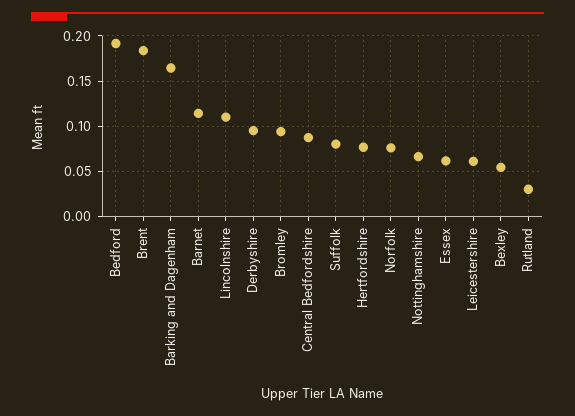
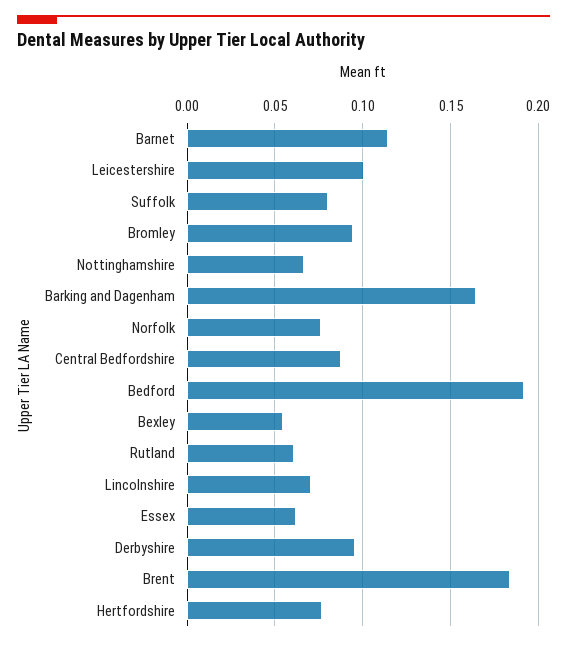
  {
    "Bedford": 0.19,
    "Brent": 0.185,
    "Barking and Dagenham": 0.165,
    "Barnet": 0.115,
-   "Lincolnshire": 0.11,
+   "Lincolnshire": 0.07,
    "Derbyshire": 0.095,
    "Bromley": 0.095,
    "Central Bedfordshire": 0.09,
    "Suffolk": 0.08,
    "Hertfordshire": 0.075,
    "Norfolk": 0.075,
    "Nottinghamshire": 0.065,
    "Essex": 0.06,
-   "Leicestershire": 0.06,
+   "Leicestershire": 0.1,
    "Bexley": 0.055,
-   "Rutland": 0.03
+   "Rutland": 0.06
  }

